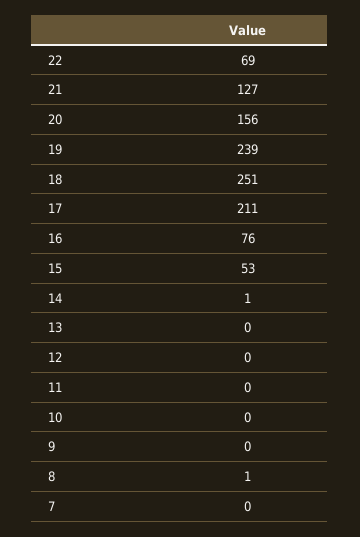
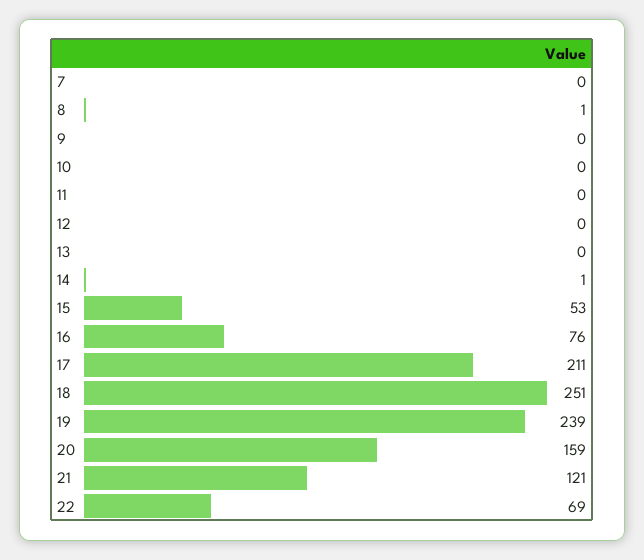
  {
    "22": 69,
-   "21": 127,
+   "21": 121,
-   "20": 156,
+   "20": 159,
    "19": 239,
    "18": 251,
    "17": 211,
    "16": 76,
    "15": 53,
    "14": 1,
    "13": 0,
    "12": 0,
    "11": 0,
    "10": 0,
    "9": 0,
    "8": 1,
    "7": 0
  }

